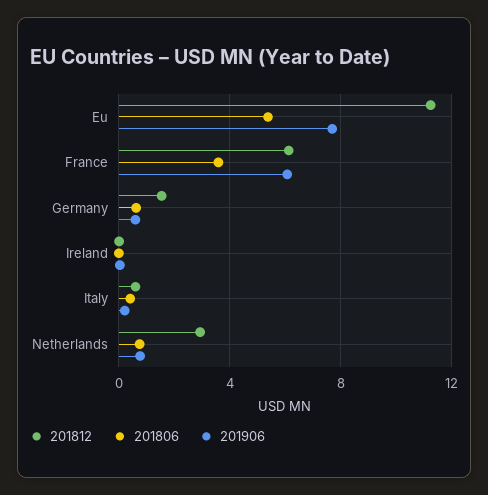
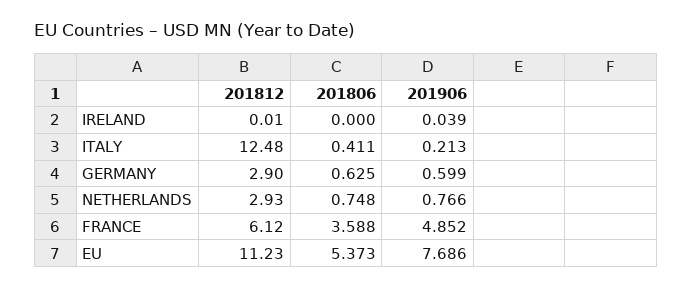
  {
    "201812": {
      "Eu": 11.23,
      "France": 6.12,
-     "Germany": 1.5,
+     "Germany": 2.9,
      "Ireland": 0.01,
-     "Italy": 0.5,
+     "Italy": 12.48,
      "Netherlands": 2.93
    },
    "201806": {
      "Eu": 5.373,
      "France": 3.588,
      "Germany": 0.625,
      "Ireland": 0,
      "Italy": 0.411,
      "Netherlands": 0.748
    },
    "201906": {
      "Eu": 7.686,
-     "France": 6,
+     "France": 4.852,
      "Germany": 0.599,
      "Ireland": 0.039,
      "Italy": 0.213,
      "Netherlands": 0.766
    }
  }

